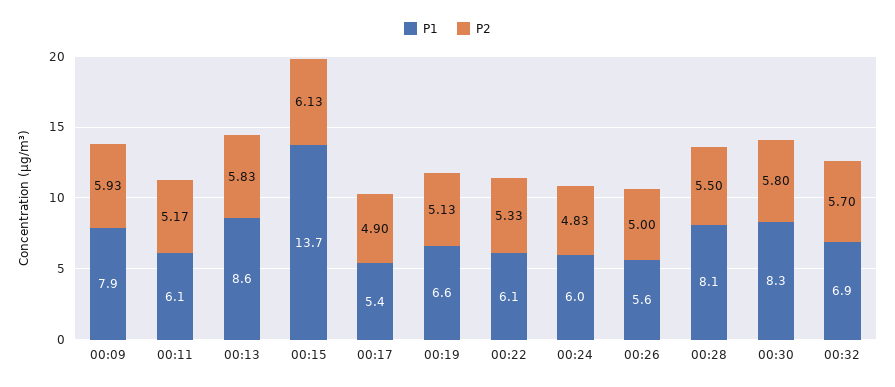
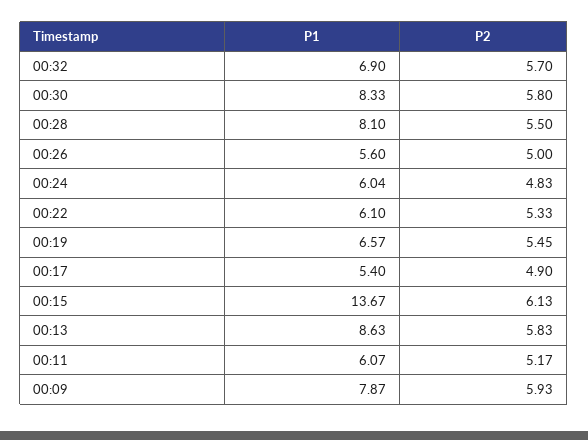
  {
    "P1": {
      "00:09": 7.87,
      "00:11": 6.07,
      "00:13": 8.63,
      "00:15": 13.67,
      "00:17": 5.4,
      "00:19": 6.57,
      "00:22": 6.1,
      "00:24": 6.04,
      "00:26": 5.6,
      "00:28": 8.1,
      "00:30": 8.33,
      "00:32": 6.9
    },
    "P2": {
      "00:09": 5.93,
      "00:11": 5.17,
      "00:13": 5.83,
      "00:15": 6.13,
      "00:17": 4.9,
-     "00:19": 5.13,
+     "00:19": 5.45,
      "00:22": 5.33,
      "00:24": 4.83,
      "00:26": 5,
      "00:28": 5.5,
      "00:30": 5.8,
      "00:32": 5.7
    }
  }

